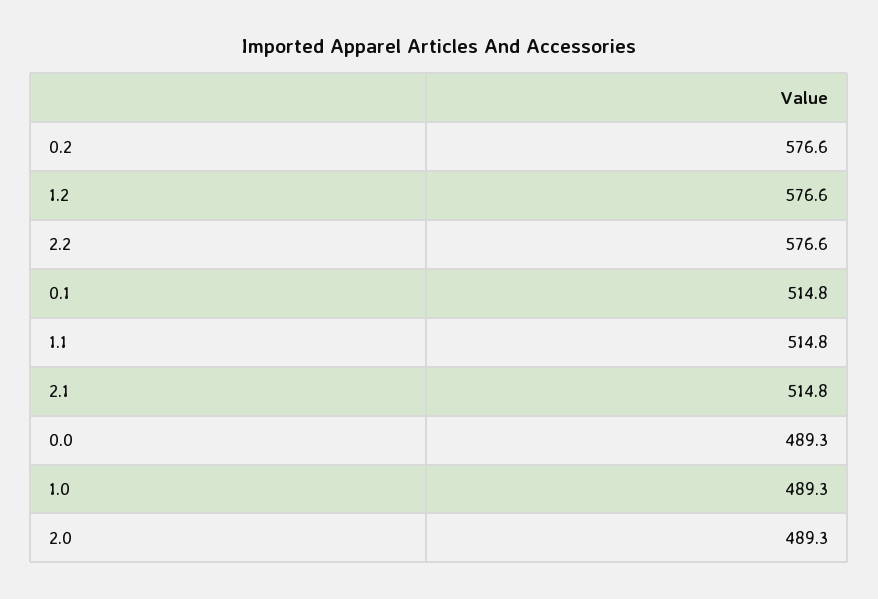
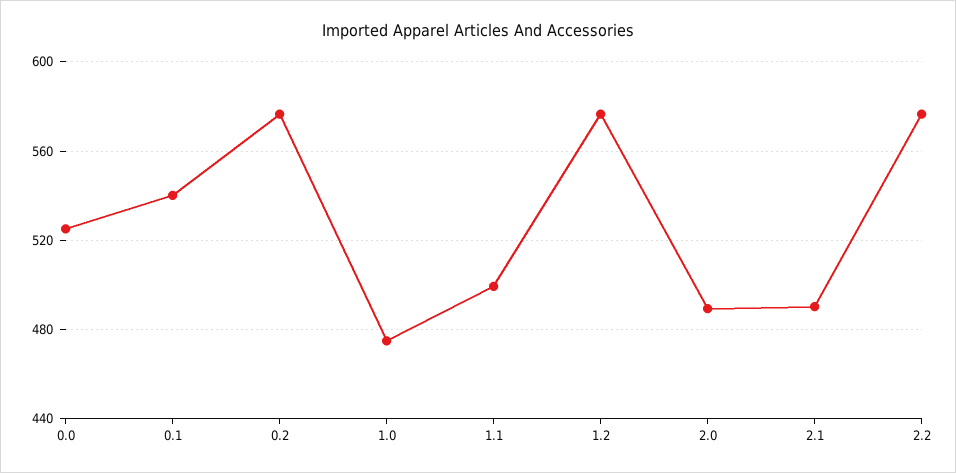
  {
    "0.2": 576.6,
    "1.2": 576.6,
    "2.2": 576.6,
-   "0.1": 514.8,
+   "0.1": 540,
-   "1.1": 514.8,
+   "1.1": 500,
-   "2.1": 514.8,
+   "2.1": 490,
-   "0.0": 489.3,
+   "0.0": 525,
-   "1.0": 489.3,
+   "1.0": 475,
    "2.0": 489.3
  }

